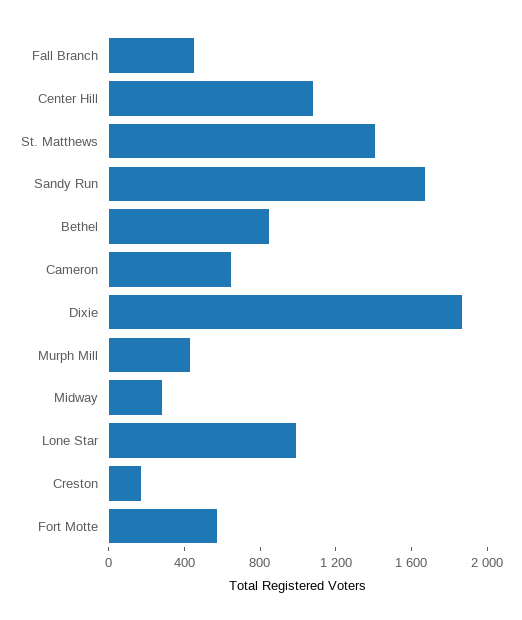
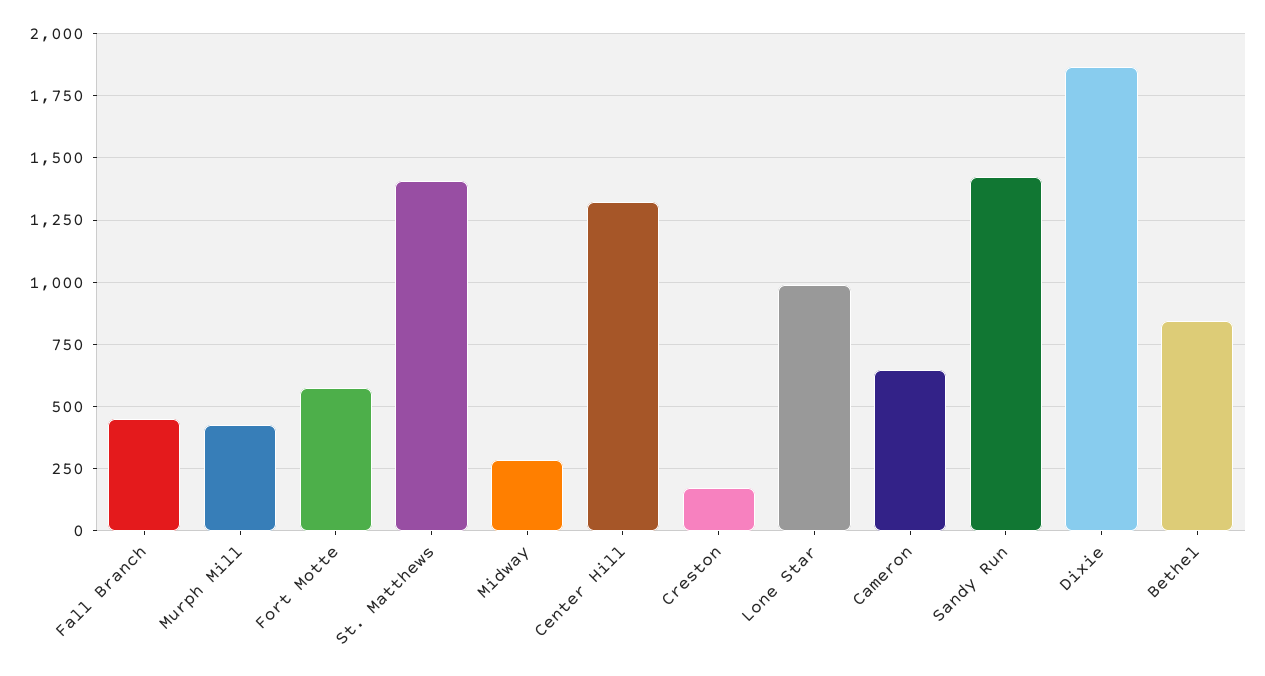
  {
    "Fall Branch": 450,
-   "Center Hill": 1100,
+   "Center Hill": 1325,
    "St. Matthews": 1400,
-   "Sandy Run": 1700,
+   "Sandy Run": 1425,
    "Bethel": 850,
    "Cameron": 650,
    "Dixie": 1875,
    "Murph Mill": 425,
    "Midway": 275,
    "Lone Star": 1000,
    "Creston": 175,
    "Fort Motte": 575
  }

